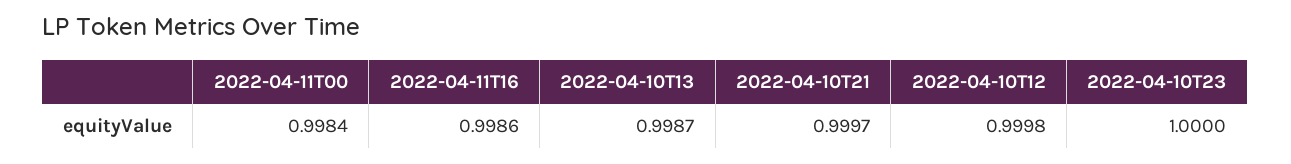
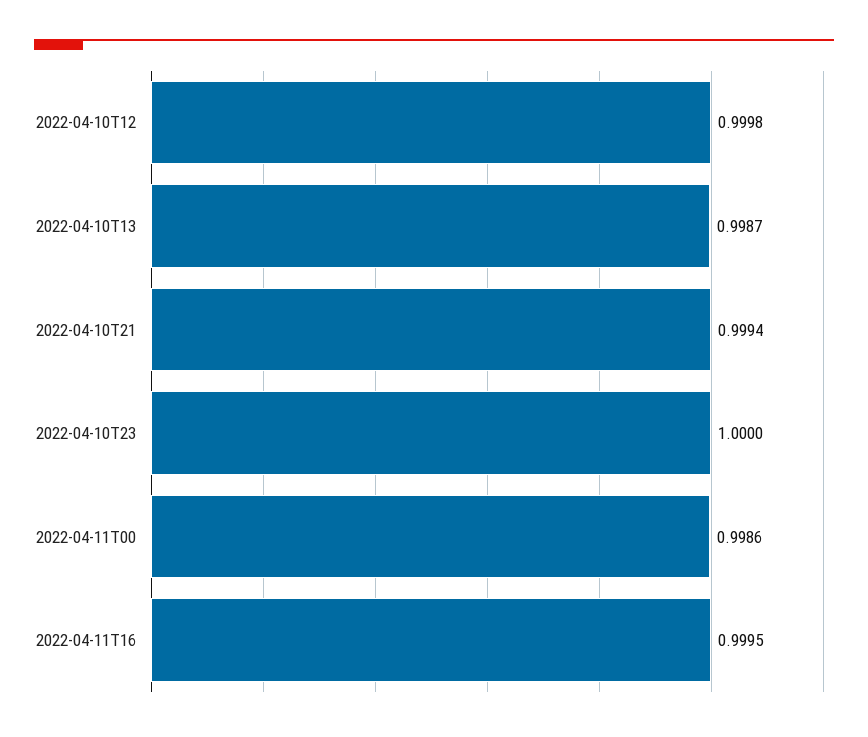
  {
-   "2022-04-11T00": 0.9984,
+   "2022-04-11T00": 0.9986,
-   "2022-04-11T16": 0.9986,
+   "2022-04-11T16": 0.9995,
    "2022-04-10T13": 0.9987,
-   "2022-04-10T21": 0.9997,
+   "2022-04-10T21": 0.9994,
    "2022-04-10T12": 0.9998,
    "2022-04-10T23": 1
  }

